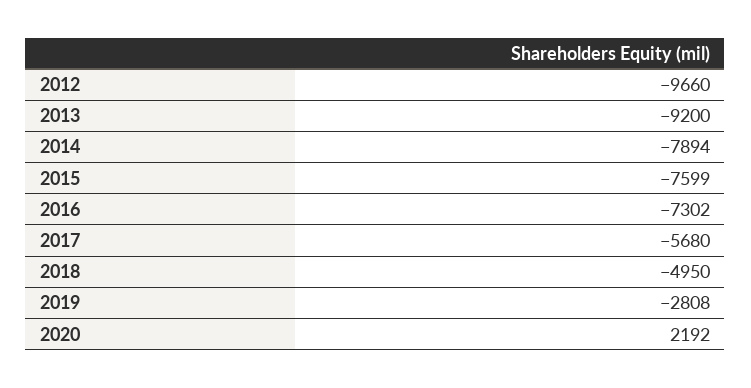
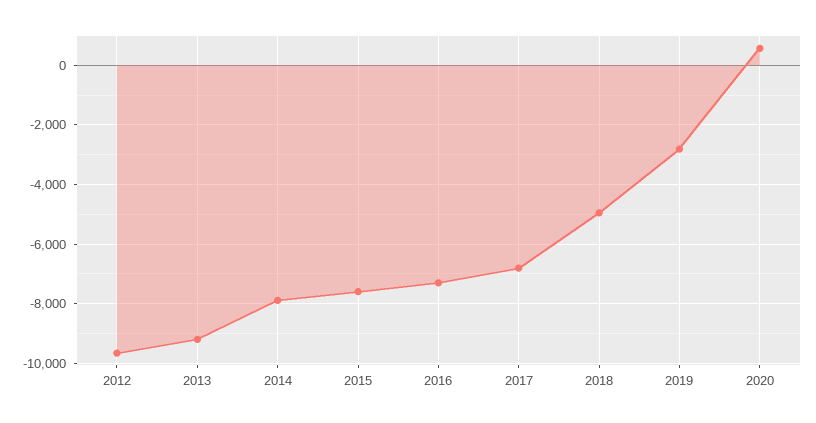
  {
    "2012": -9660,
    "2013": -9200,
    "2014": -7894,
    "2015": -7599,
    "2016": -7302,
-   "2017": -5680,
+   "2017": -6750,
    "2018": -4950,
    "2019": -2808,
-   "2020": 2192
+   "2020": 500
  }

